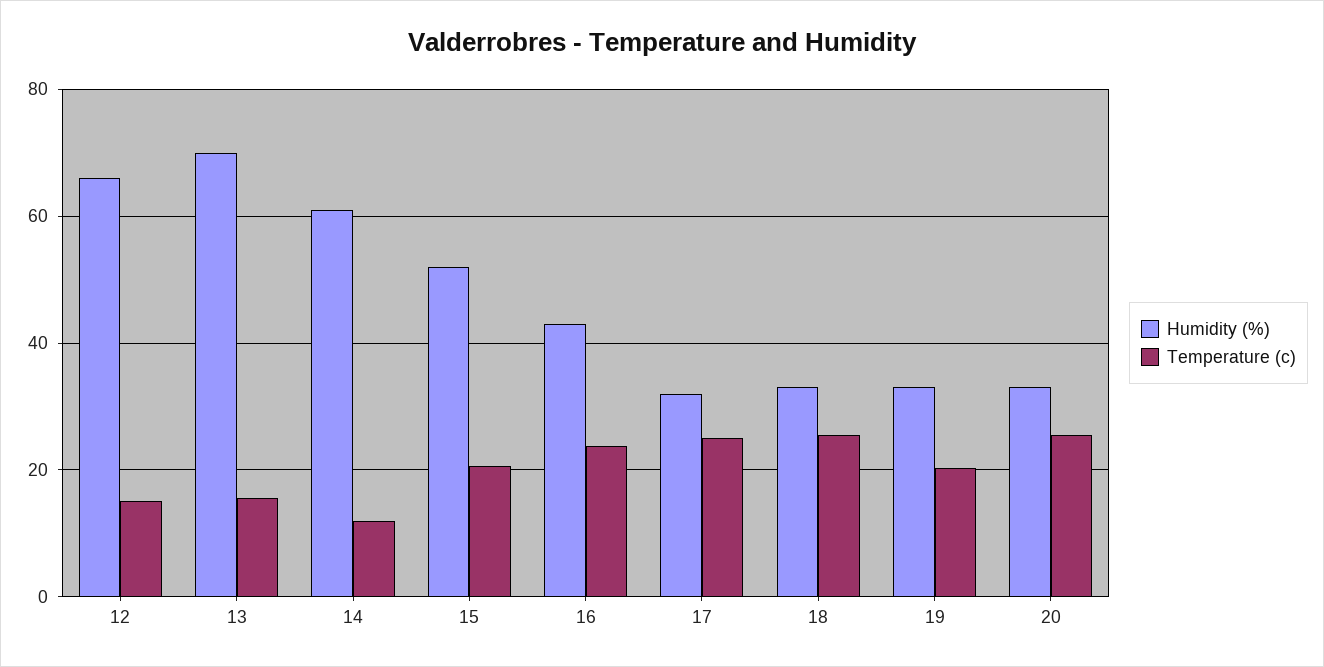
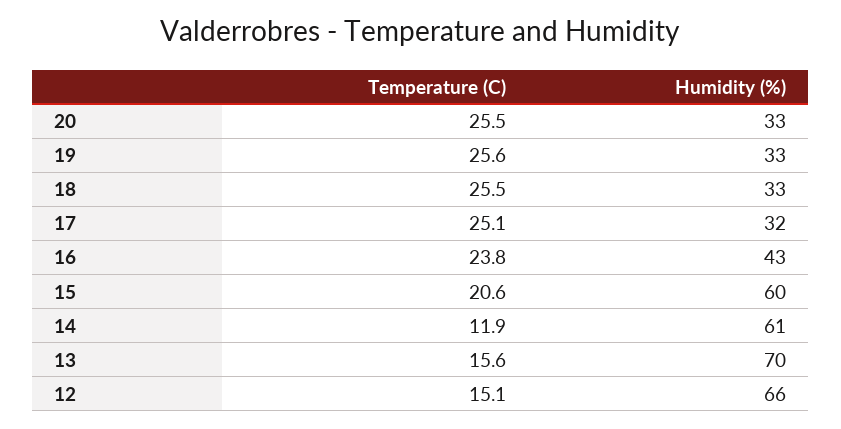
  {
    "Humidity (%)": {
      "12": 66,
      "13": 70,
      "14": 61,
-     "15": 52,
+     "15": 60,
      "16": 43,
      "17": 32,
      "18": 33,
      "19": 33,
      "20": 33
    },
    "Temperature (c)": {
      "12": 15.1,
      "13": 15.6,
      "14": 11.9,
      "15": 20.6,
      "16": 23.8,
      "17": 25.1,
      "18": 25.5,
-     "19": 20,
+     "19": 25.6,
      "20": 25.5
    }
  }

